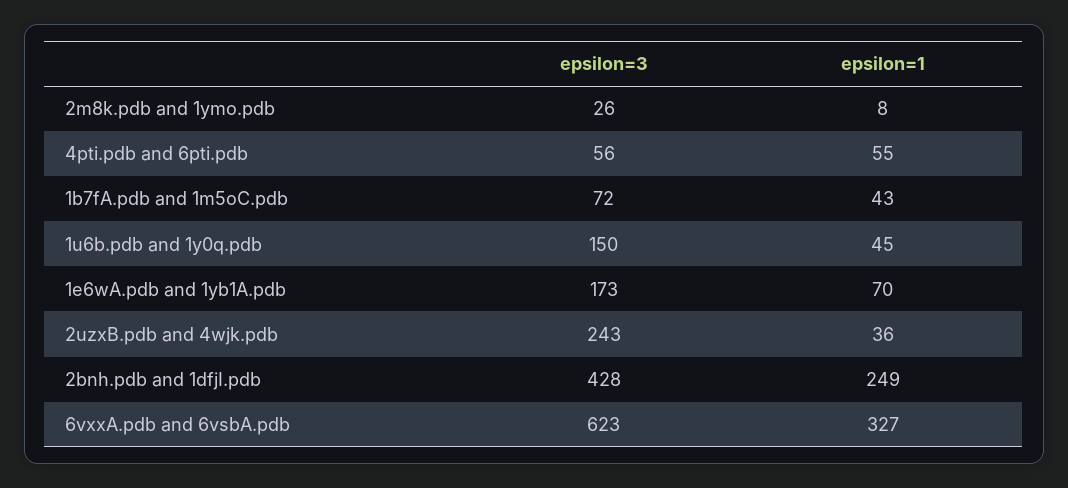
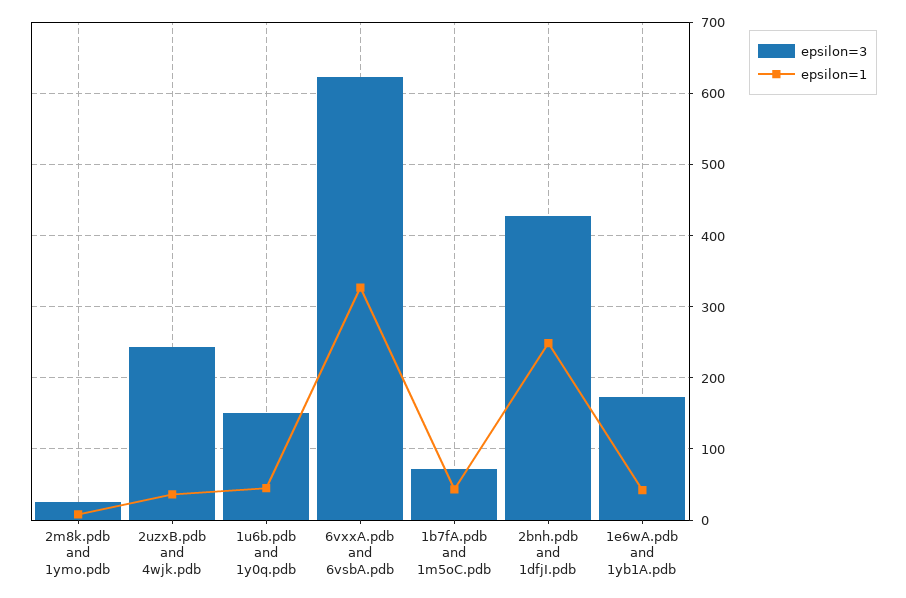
  {
    "epsilon=3": {
      "2m8k.pdb and 1ymo.pdb": 26,
-     "4pti.pdb and 6pti.pdb": 56,
      "1b7fA.pdb and 1m5oC.pdb": 72,
      "1u6b.pdb and 1y0q.pdb": 150,
      "1e6wA.pdb and 1yb1A.pdb": 173,
      "2uzxB.pdb and 4wjk.pdb": 243,
      "2bnh.pdb and 1dfjI.pdb": 428,
      "6vxxA.pdb and 6vsbA.pdb": 623
    },
    "epsilon=1": {
      "2m8k.pdb and 1ymo.pdb": 8,
-     "4pti.pdb and 6pti.pdb": 55,
      "1b7fA.pdb and 1m5oC.pdb": 43,
      "1u6b.pdb and 1y0q.pdb": 45,
-     "1e6wA.pdb and 1yb1A.pdb": 70,
+     "1e6wA.pdb and 1yb1A.pdb": 40,
      "2uzxB.pdb and 4wjk.pdb": 36,
      "2bnh.pdb and 1dfjI.pdb": 249,
      "6vxxA.pdb and 6vsbA.pdb": 327
    }
  }

